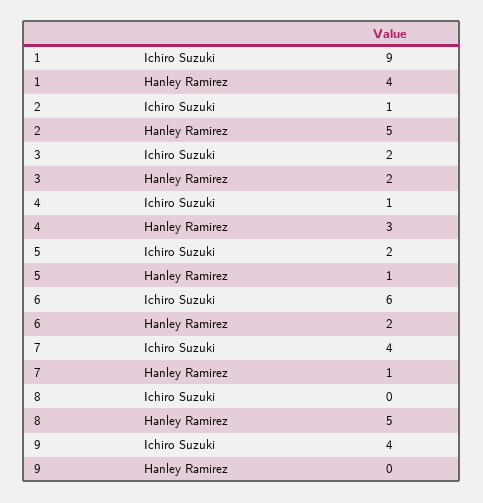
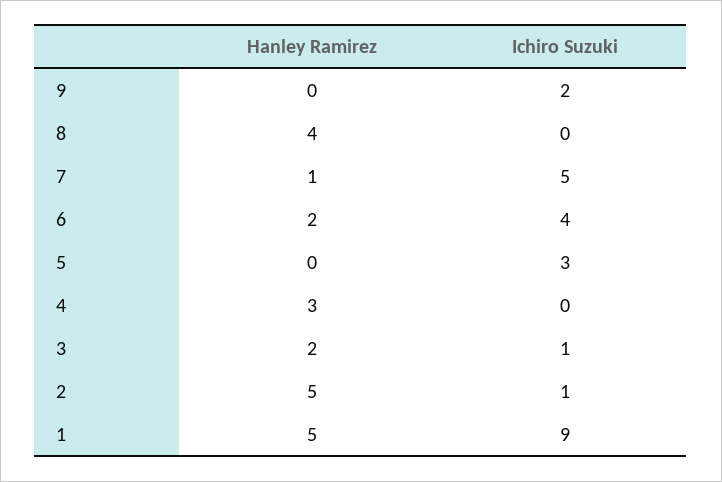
  {
    "1": {
      "Ichiro Suzuki": 9,
-     "Hanley Ramirez": 4
+     "Hanley Ramirez": 5
    },
    "2": {
      "Ichiro Suzuki": 1,
      "Hanley Ramirez": 5
    },
    "3": {
-     "Ichiro Suzuki": 2,
+     "Ichiro Suzuki": 1,
      "Hanley Ramirez": 2
    },
    "4": {
-     "Ichiro Suzuki": 1,
+     "Ichiro Suzuki": 0,
      "Hanley Ramirez": 3
    },
    "5": {
-     "Ichiro Suzuki": 2,
+     "Ichiro Suzuki": 3,
-     "Hanley Ramirez": 1
+     "Hanley Ramirez": 0
    },
    "6": {
-     "Ichiro Suzuki": 6,
+     "Ichiro Suzuki": 4,
      "Hanley Ramirez": 2
    },
    "7": {
-     "Ichiro Suzuki": 4,
+     "Ichiro Suzuki": 5,
      "Hanley Ramirez": 1
    },
    "8": {
      "Ichiro Suzuki": 0,
-     "Hanley Ramirez": 5
+     "Hanley Ramirez": 4
    },
    "9": {
-     "Ichiro Suzuki": 4,
+     "Ichiro Suzuki": 2,
      "Hanley Ramirez": 0
    }
  }

